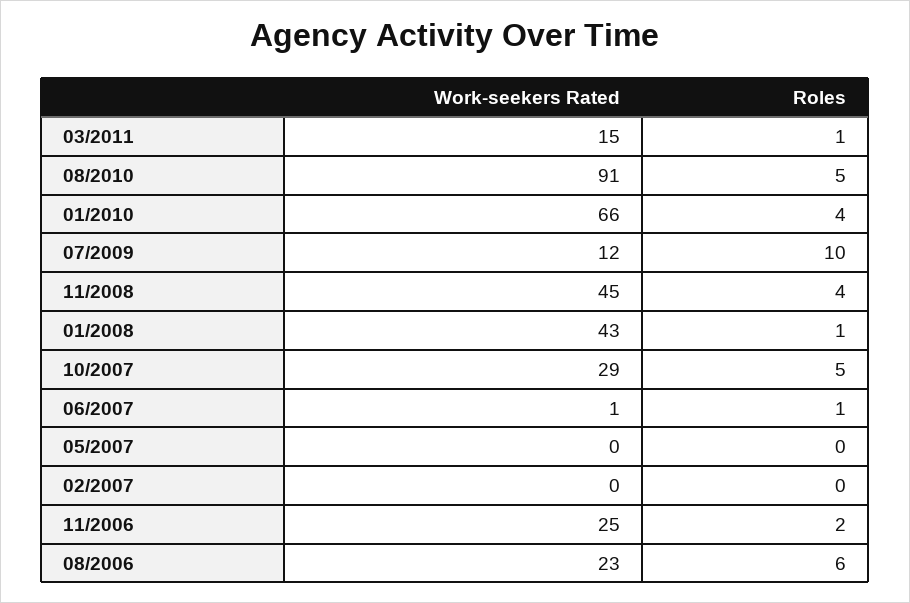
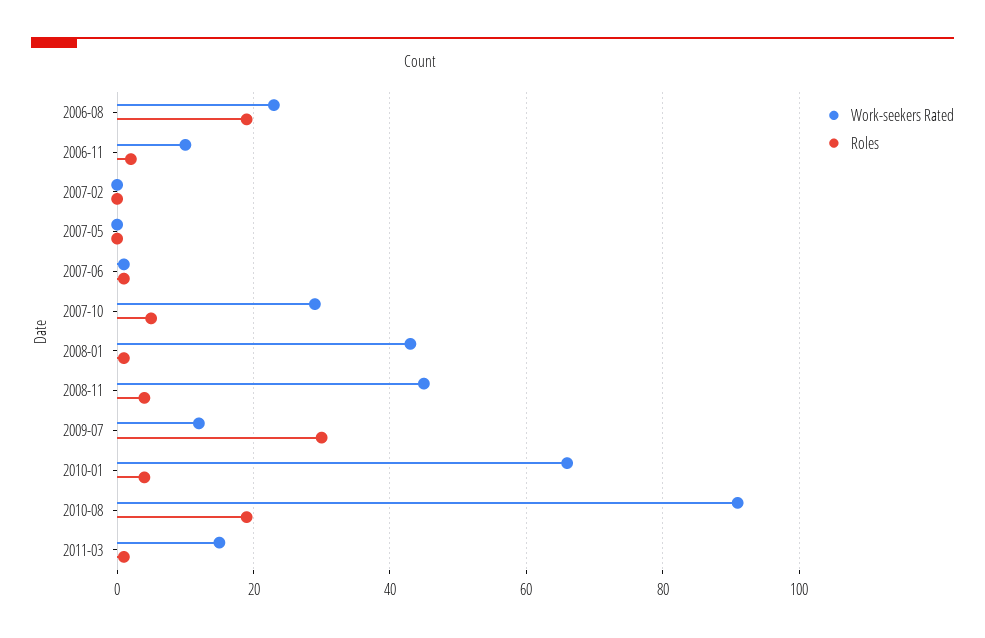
  {
    "Work-seekers Rated": {
      "03/2011": 15,
      "08/2010": 91,
      "01/2010": 66,
      "07/2009": 12,
      "11/2008": 45,
      "01/2008": 43,
      "10/2007": 29,
      "06/2007": 1,
      "05/2007": 0,
      "02/2007": 0,
-     "11/2006": 25,
+     "11/2006": 10,
      "08/2006": 23
    },
    "Roles": {
      "03/2011": 1,
-     "08/2010": 5,
+     "08/2010": 20,
      "01/2010": 4,
-     "07/2009": 10,
+     "07/2009": 30,
      "11/2008": 4,
      "01/2008": 1,
      "10/2007": 5,
      "06/2007": 1,
      "05/2007": 0,
      "02/2007": 0,
      "11/2006": 2,
-     "08/2006": 6
+     "08/2006": 20
    }
  }

